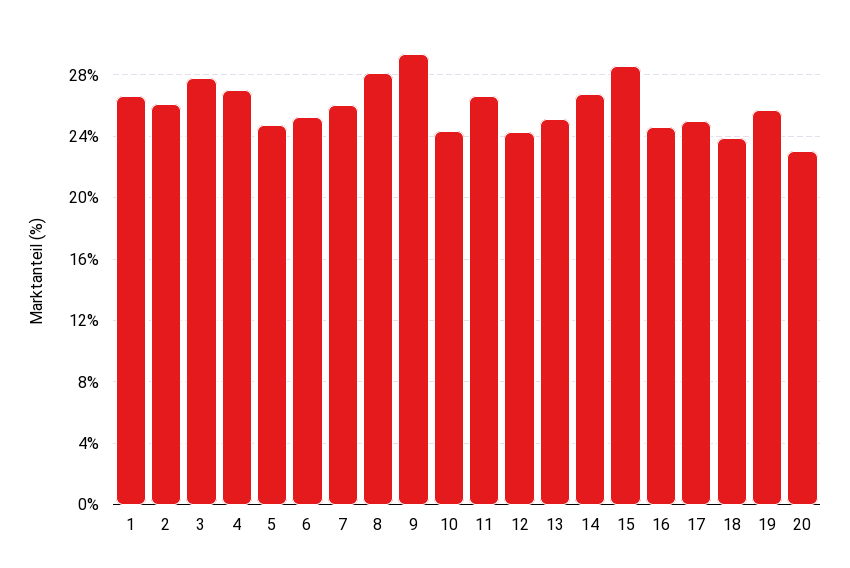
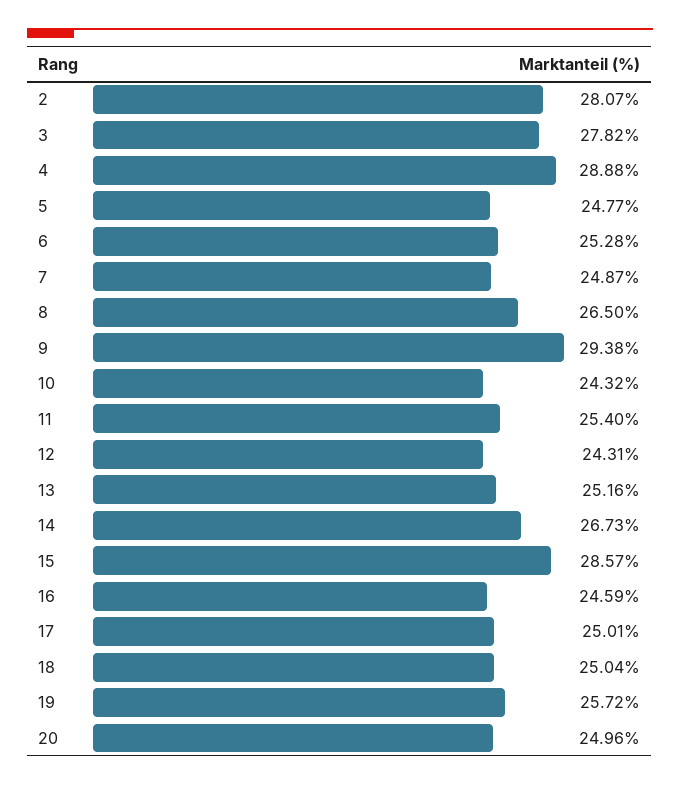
  {
-   "1": 26.5,
-   "2": 26,
+   "2": 28.07,
    "3": 27.82,
-   "4": 27,
+   "4": 28.88,
    "5": 24.77,
    "6": 25.28,
-   "7": 26,
+   "7": 24.87,
-   "8": 28,
+   "8": 26.5,
    "9": 29.38,
    "10": 24.32,
-   "11": 26.5,
+   "11": 25.4,
    "12": 24.31,
    "13": 25.16,
    "14": 26.73,
    "15": 28.57,
    "16": 24.59,
    "17": 25.01,
-   "18": 24,
+   "18": 25.04,
    "19": 25.72,
-   "20": 23
+   "20": 24.96
  }

